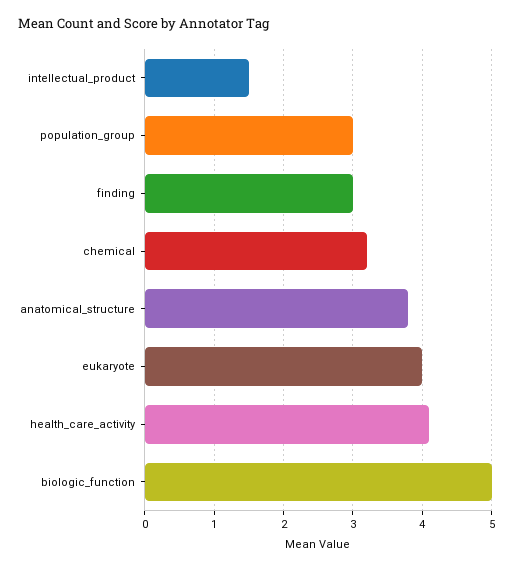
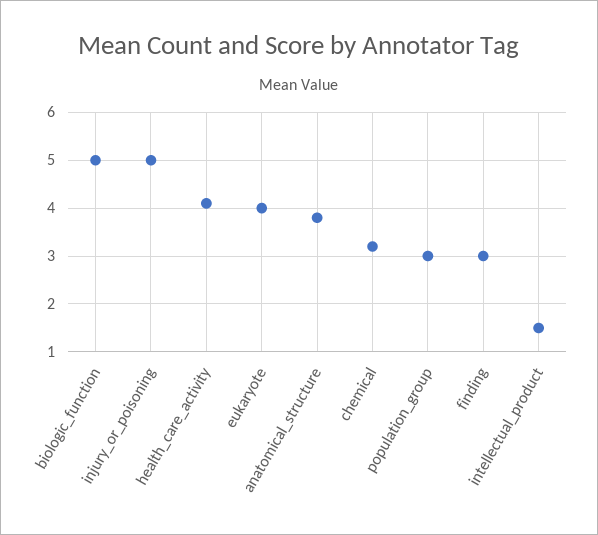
  {
    "intellectual_product": 1.5,
    "population_group": 3,
    "finding": 3,
    "chemical": 3.2,
    "anatomical_structure": 3.8,
    "eukaryote": 4,
    "health_care_activity": 4.1,
-   "biologic_function": 5
+   "biologic_function": 5,
+   "injury_or_poisoning": 5
  }

